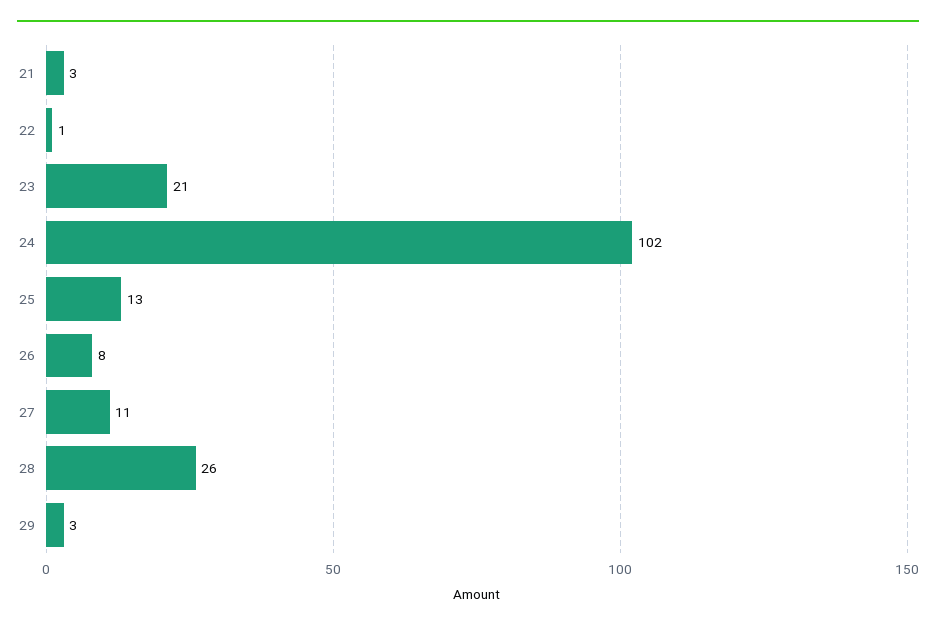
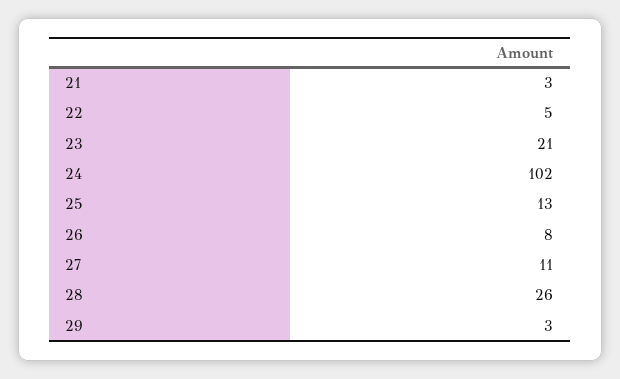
  {
    "21": 3,
-   "22": 1,
+   "22": 5,
    "23": 21,
    "24": 102,
    "25": 13,
    "26": 8,
    "27": 11,
    "28": 26,
    "29": 3
  }

